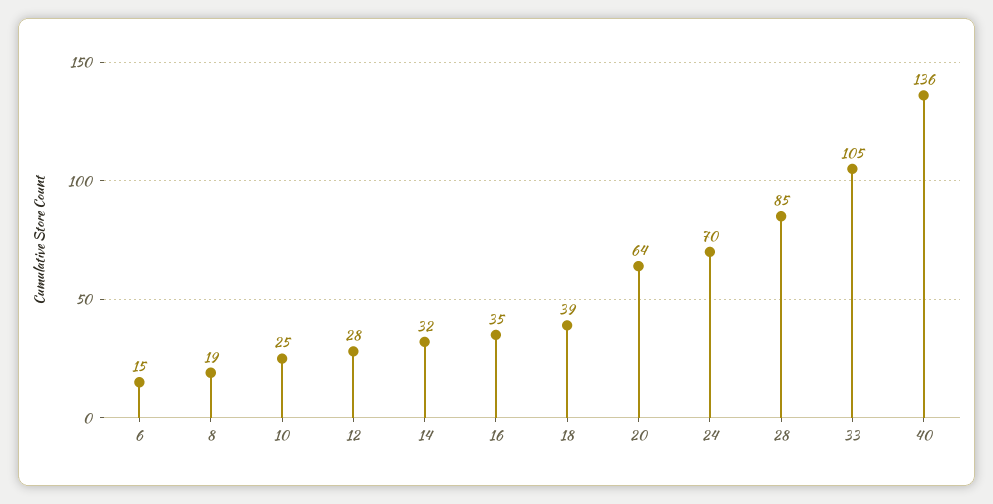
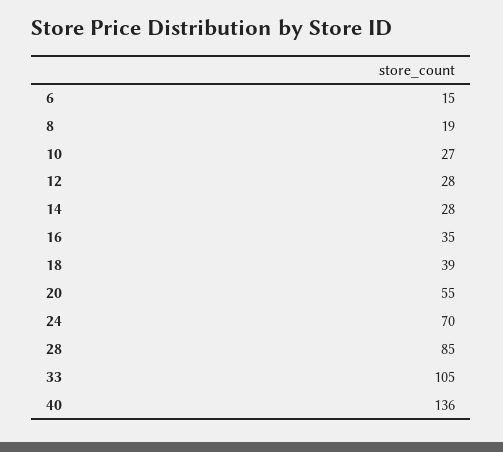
  {
    "6": 15,
    "8": 19,
-   "10": 25,
+   "10": 27,
    "12": 28,
-   "14": 32,
+   "14": 28,
    "16": 35,
    "18": 39,
-   "20": 64,
+   "20": 55,
    "24": 70,
    "28": 85,
    "33": 105,
    "40": 136
  }

